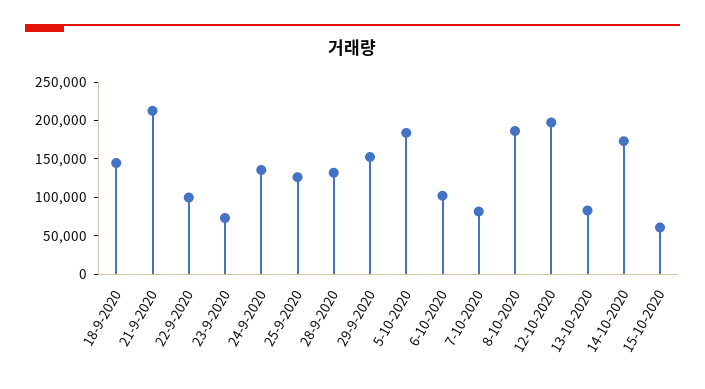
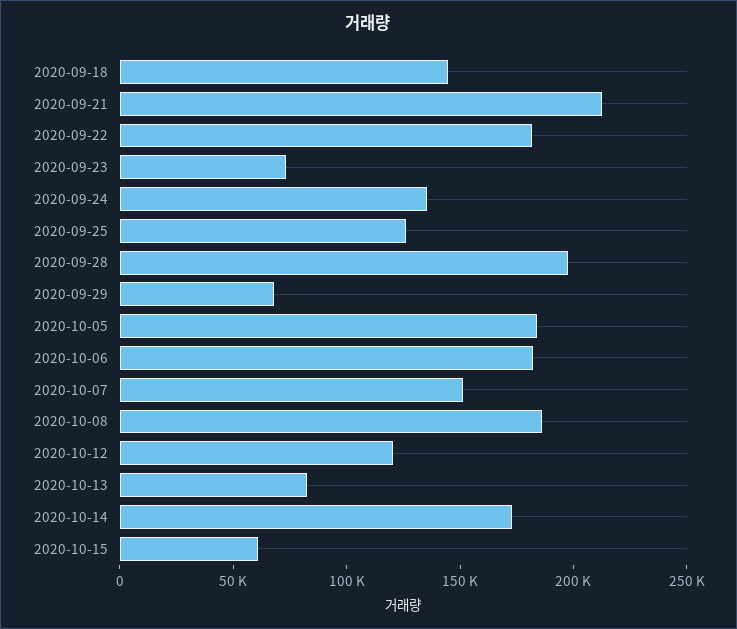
  {
    "18-9-2020": 140000,
    "21-9-2020": 210000,
-   "22-9-2020": 100000,
+   "22-9-2020": 180000,
    "23-9-2020": 70000,
    "24-9-2020": 140000,
    "25-9-2020": 130000,
-   "28-9-2020": 125000,
+   "28-9-2020": 200000,
-   "29-9-2020": 150000,
+   "29-9-2020": 70000,
    "5-10-2020": 180000,
-   "6-10-2020": 100000,
+   "6-10-2020": 180000,
-   "7-10-2020": 75000,
+   "7-10-2020": 150000,
    "8-10-2020": 190000,
-   "12-10-2020": 200000,
+   "12-10-2020": 120000,
    "13-10-2020": 80000,
    "14-10-2020": 170000,
    "15-10-2020": 60000
  }

